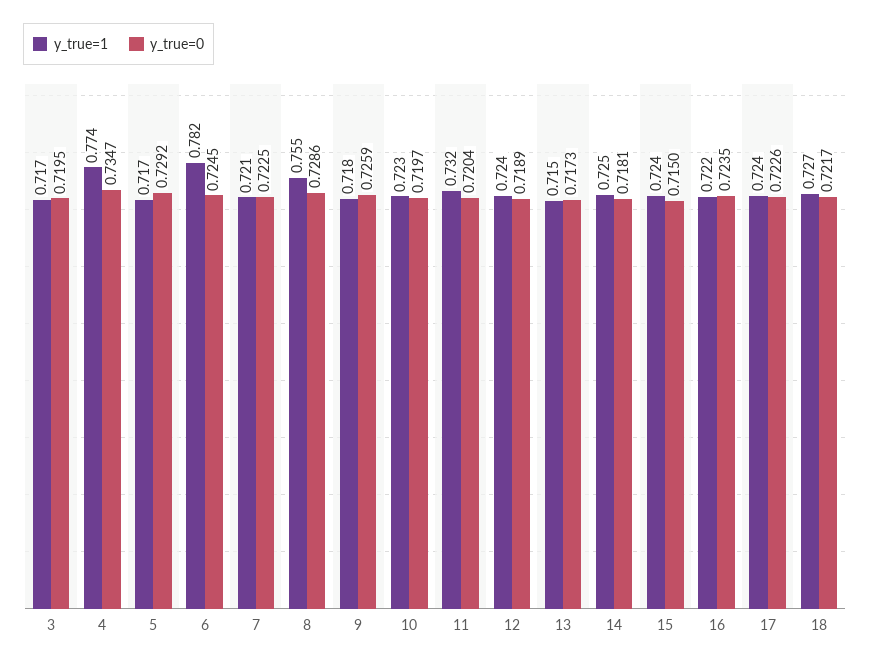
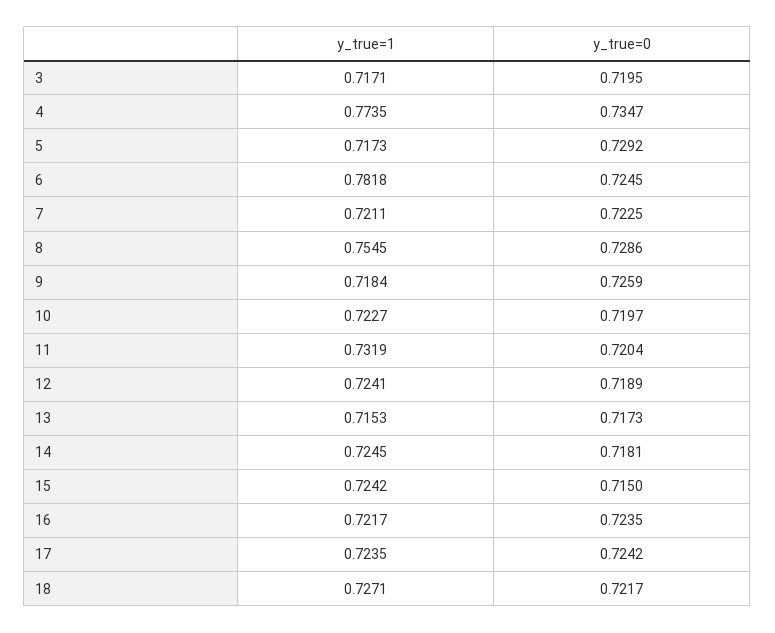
  {
    "y_true=1": {
      "3": 0.7171,
      "4": 0.7735,
      "5": 0.7173,
      "6": 0.7818,
      "7": 0.7211,
      "8": 0.7545,
      "9": 0.7184,
      "10": 0.7227,
      "11": 0.7319,
      "12": 0.7241,
      "13": 0.7153,
      "14": 0.7245,
      "15": 0.7242,
      "16": 0.7217,
      "17": 0.7235,
      "18": 0.7271
    },
    "y_true=0": {
      "3": 0.7195,
      "4": 0.7347,
      "5": 0.7292,
      "6": 0.7245,
      "7": 0.7225,
      "8": 0.7286,
      "9": 0.7259,
      "10": 0.7197,
      "11": 0.7204,
      "12": 0.7189,
      "13": 0.7173,
      "14": 0.7181,
      "15": 0.715,
      "16": 0.7235,
-     "17": 0.7226,
+     "17": 0.7242,
      "18": 0.7217
    }
  }

